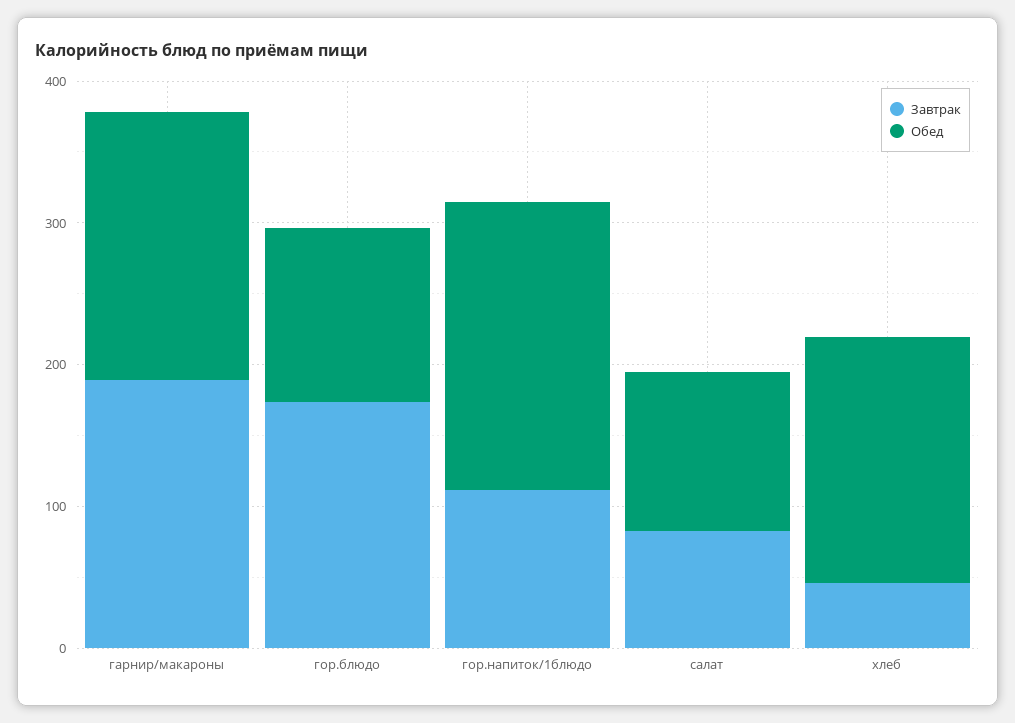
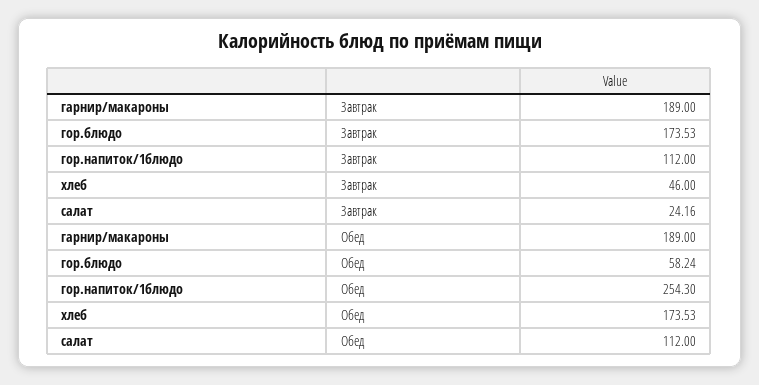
  {
    "Завтрак": {
      "гарнир/макароны": 189,
      "гор.блюдо": 173.53,
      "гор.напиток/1блюдо": 112,
-     "салат": 80,
+     "салат": 24.16,
      "хлеб": 46
    },
    "Обед": {
      "гарнир/макароны": 189,
-     "гор.блюдо": 120,
+     "гор.блюдо": 58.24,
-     "гор.напиток/1блюдо": 200,
+     "гор.напиток/1блюдо": 254.3,
      "салат": 112,
      "хлеб": 173.53
    }
  }

